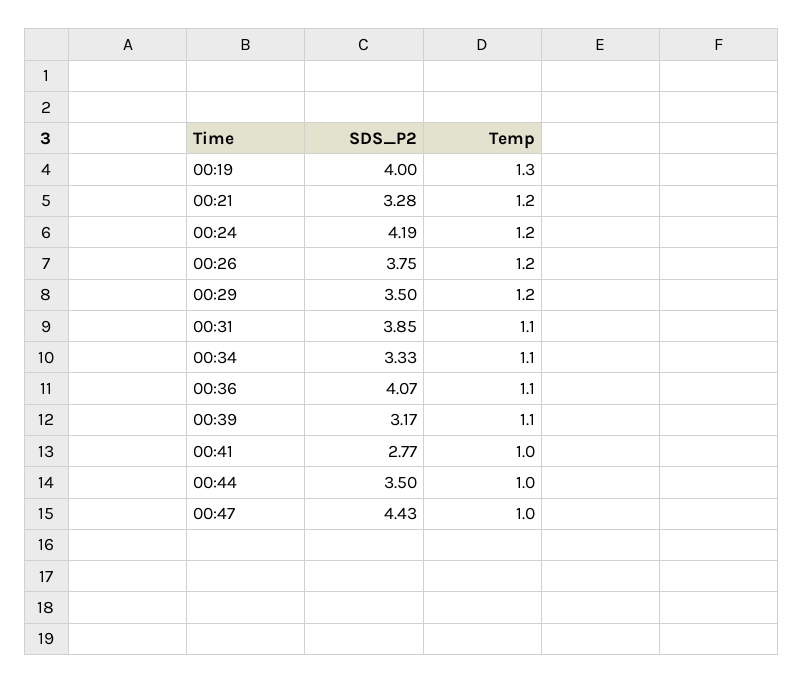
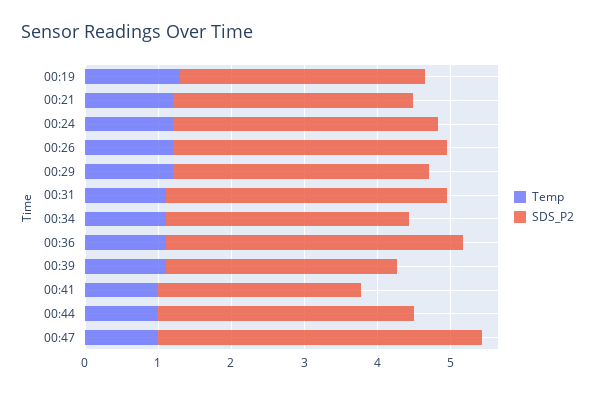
  {
    "SDS_P2": {
-     "00:19": 4,
+     "00:19": 3.4,
      "00:21": 3.28,
-     "00:24": 4.19,
+     "00:24": 3.6,
      "00:26": 3.75,
      "00:29": 3.5,
      "00:31": 3.85,
      "00:34": 3.33,
      "00:36": 4.07,
      "00:39": 3.17,
      "00:41": 2.77,
      "00:44": 3.5,
      "00:47": 4.43
    },
    "Temp": {
      "00:19": 1.3,
      "00:21": 1.2,
      "00:24": 1.2,
      "00:26": 1.2,
      "00:29": 1.2,
      "00:31": 1.1,
      "00:34": 1.1,
      "00:36": 1.1,
      "00:39": 1.1,
      "00:41": 1,
      "00:44": 1,
      "00:47": 1
    }
  }

